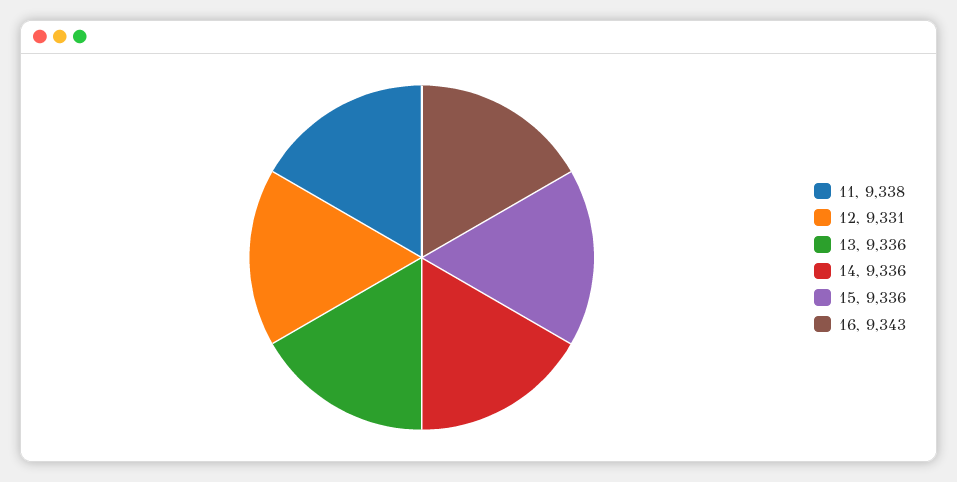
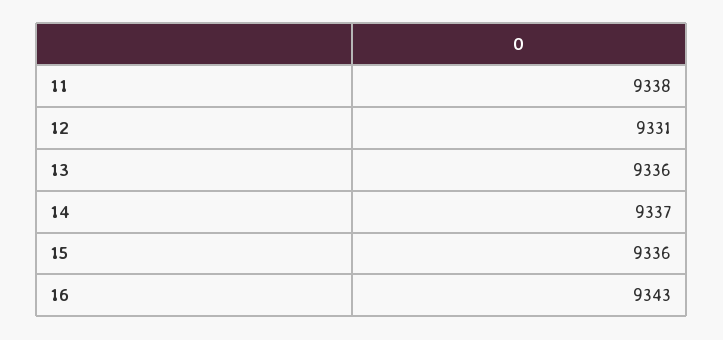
  {
    "11": 9338,
    "12": 9331,
    "13": 9336,
-   "14": 9336,
+   "14": 9337,
    "15": 9336,
    "16": 9343
  }

